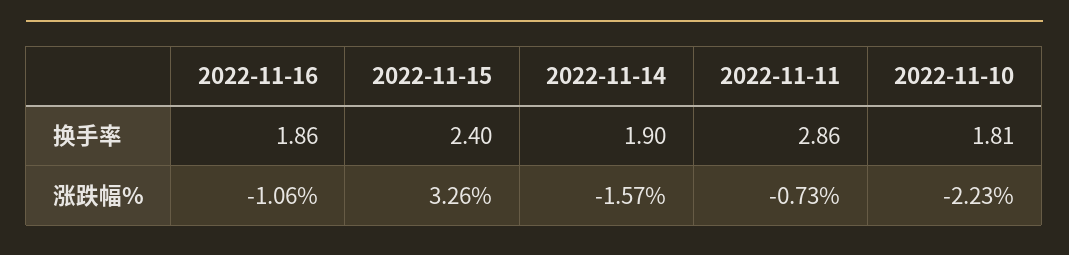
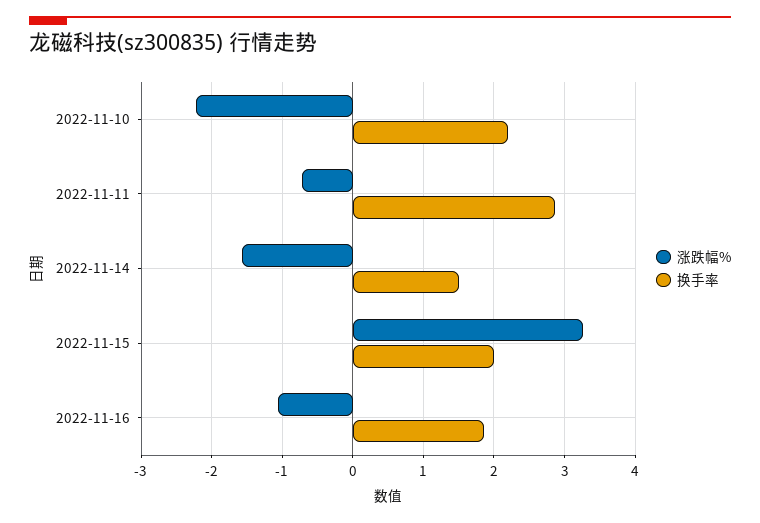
  {
    "换手率": {
      "2022-11-16": 1.86,
-     "2022-11-15": 2.4,
+     "2022-11-15": 2,
-     "2022-11-14": 1.9,
+     "2022-11-14": 1.5,
      "2022-11-11": 2.86,
-     "2022-11-10": 1.81
+     "2022-11-10": 2.2
    },
    "涨跌幅%": {
      "2022-11-16": -1.06,
      "2022-11-15": 3.26,
      "2022-11-14": -1.57,
      "2022-11-11": -0.73,
      "2022-11-10": -2.23
    }
  }

